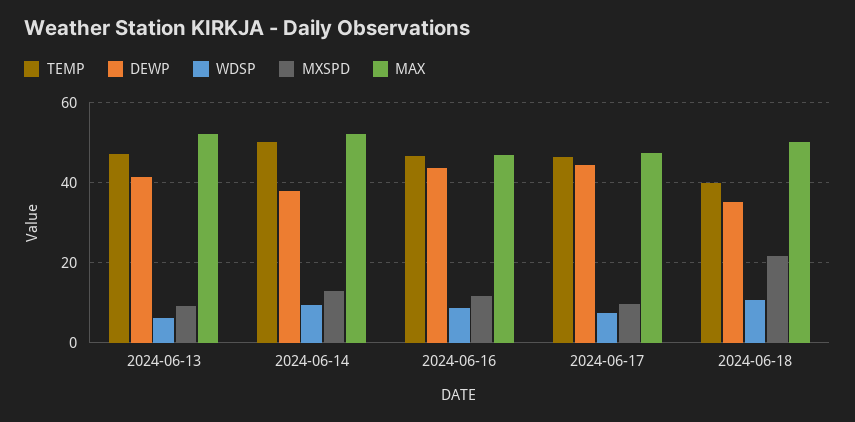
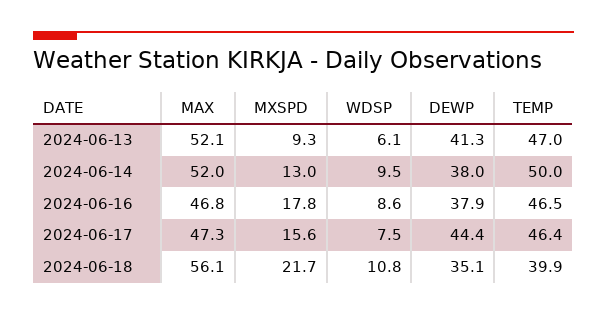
  {
    "TEMP": {
      "2024-06-13": 47,
      "2024-06-14": 50,
      "2024-06-16": 46.5,
      "2024-06-17": 46.4,
      "2024-06-18": 39.9
    },
    "DEWP": {
      "2024-06-13": 41.3,
      "2024-06-14": 38,
-     "2024-06-16": 44,
+     "2024-06-16": 37.9,
      "2024-06-17": 44.4,
      "2024-06-18": 35.1
    },
    "WDSP": {
      "2024-06-13": 6.1,
      "2024-06-14": 9.5,
      "2024-06-16": 8.6,
      "2024-06-17": 7.5,
      "2024-06-18": 10.8
    },
    "MXSPD": {
      "2024-06-13": 9.3,
      "2024-06-14": 13,
-     "2024-06-16": 12,
+     "2024-06-16": 17.8,
-     "2024-06-17": 10,
+     "2024-06-17": 15.6,
      "2024-06-18": 21.7
    },
    "MAX": {
      "2024-06-13": 52.1,
      "2024-06-14": 52,
      "2024-06-16": 46.8,
      "2024-06-17": 47.3,
-     "2024-06-18": 50
+     "2024-06-18": 56.1
    }
  }

